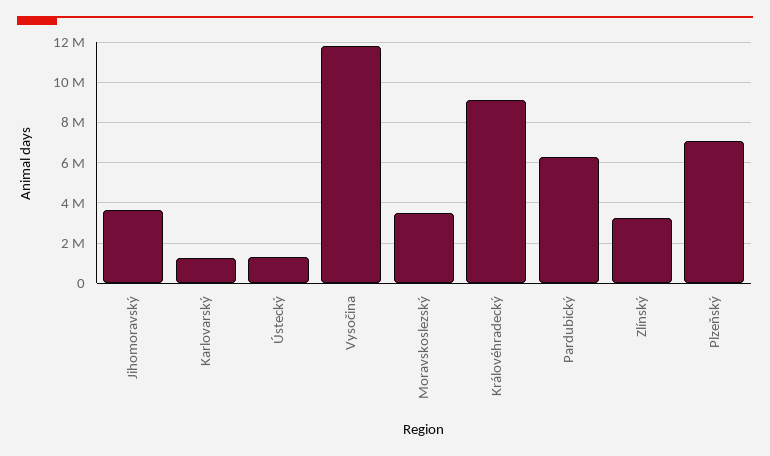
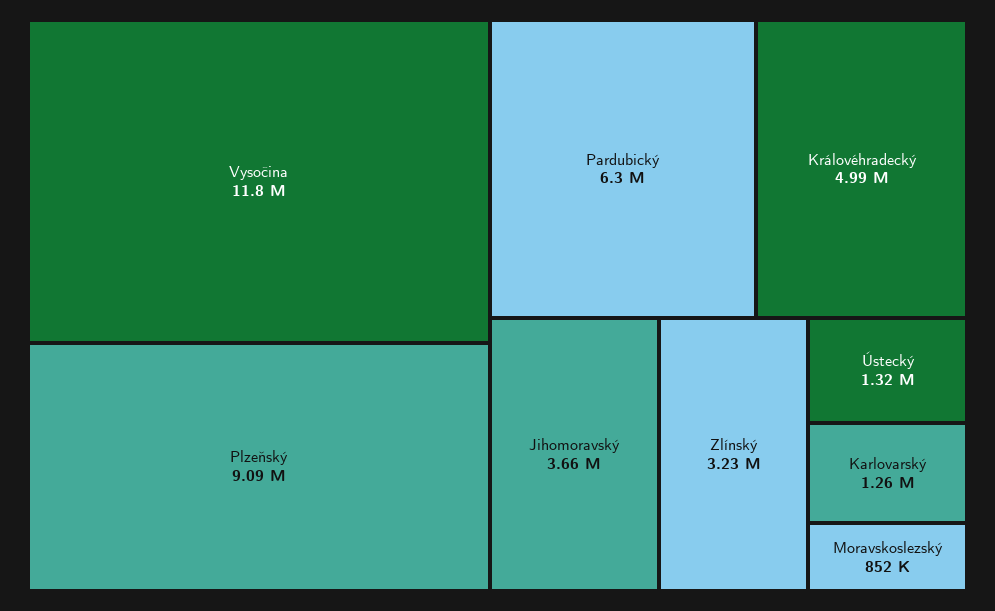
  {
    "Jihomoravský": 3660000,
    "Karlovarský": 1260000,
    "Ústecký": 1320000,
    "Vysočina": 11800000,
-   "Moravskoslezský": 3500000,
+   "Moravskoslezský": 852000,
-   "Královéhradecký": 9000000,
+   "Královéhradecký": 4990000,
    "Pardubický": 6300000,
    "Zlínský": 3230000,
-   "Plzeňský": 7000000
+   "Plzeňský": 9090000
  }

